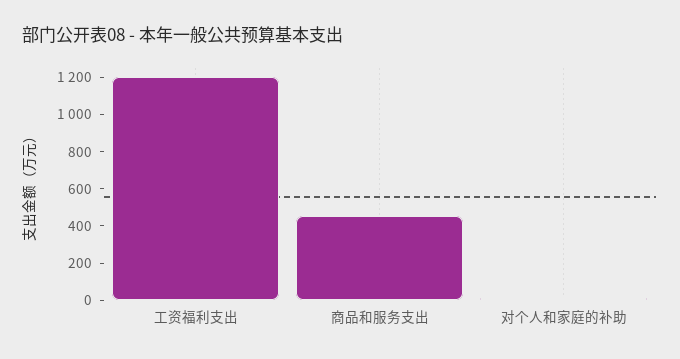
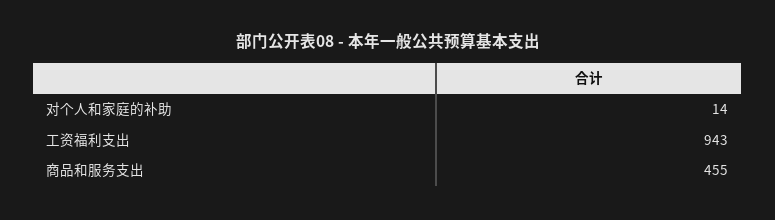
  {
-   "工资福利支出": 1200,
+   "工资福利支出": 943,
    "商品和服务支出": 455,
    "对个人和家庭的补助": 14
  }

